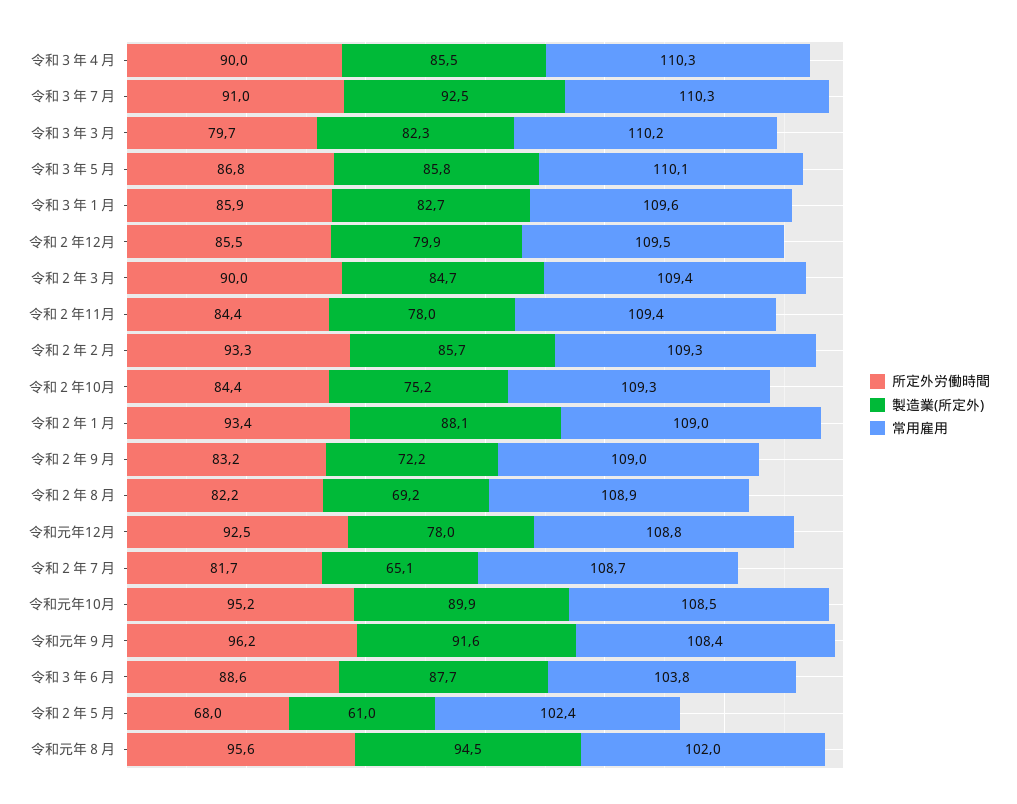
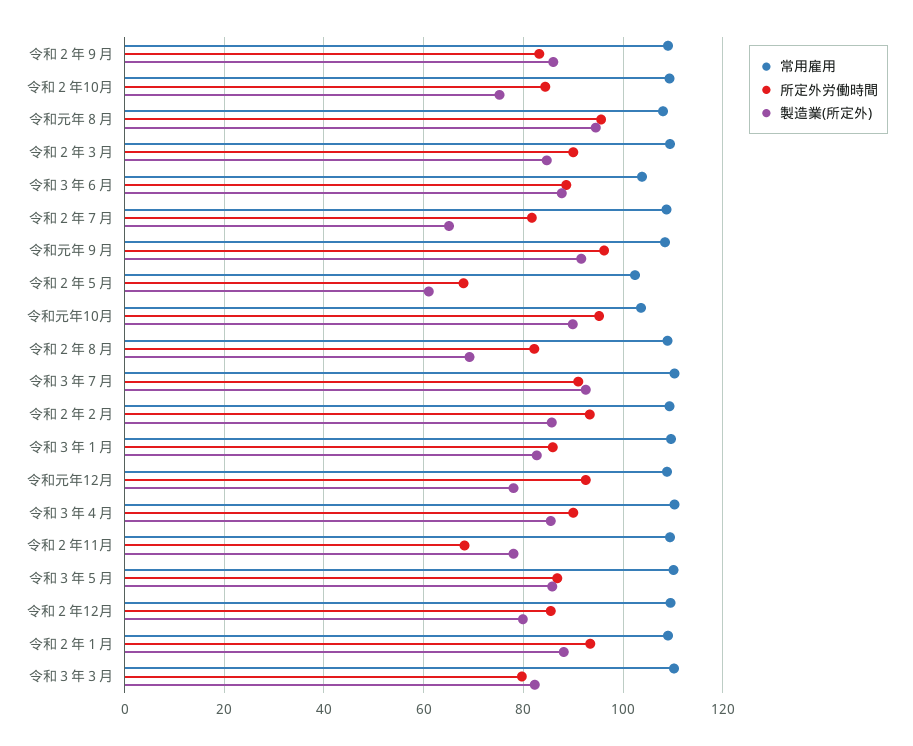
  {
    "所定外労働時間": {
      "令和３年４月": 90,
      "令和３年７月": 91,
      "令和３年３月": 79.7,
      "令和３年５月": 86.8,
      "令和３年１月": 85.9,
      "令和２年12月": 85.5,
      "令和２年３月": 90,
-     "令和２年11月": 84.4,
+     "令和２年11月": 68,
      "令和２年２月": 93.3,
      "令和２年10月": 84.4,
      "令和２年１月": 93.4,
      "令和２年９月": 83.2,
      "令和２年８月": 82.2,
      "令和元年12月": 92.5,
      "令和２年７月": 81.7,
      "令和元年10月": 95.2,
      "令和元年９月": 96.2,
      "令和３年６月": 88.6,
      "令和２年５月": 68,
      "令和元年８月": 95.6
    },
    "製造業(所定外)": {
      "令和３年４月": 85.5,
      "令和３年７月": 92.5,
      "令和３年３月": 82.3,
      "令和３年５月": 85.8,
      "令和３年１月": 82.7,
      "令和２年12月": 79.9,
      "令和２年３月": 84.7,
      "令和２年11月": 78,
      "令和２年２月": 85.7,
      "令和２年10月": 75.2,
      "令和２年１月": 88.1,
-     "令和２年９月": 72.2,
+     "令和２年９月": 86,
      "令和２年８月": 69.2,
      "令和元年12月": 78,
      "令和２年７月": 65.1,
      "令和元年10月": 89.9,
      "令和元年９月": 91.6,
      "令和３年６月": 87.7,
      "令和２年５月": 61,
      "令和元年８月": 94.5
    },
    "常用雇用": {
      "令和３年４月": 110.3,
      "令和３年７月": 110.3,
      "令和３年３月": 110.2,
      "令和３年５月": 110.1,
      "令和３年１月": 109.6,
      "令和２年12月": 109.5,
      "令和２年３月": 109.4,
      "令和２年11月": 109.4,
      "令和２年２月": 109.3,
      "令和２年10月": 109.3,
      "令和２年１月": 109,
      "令和２年９月": 109,
      "令和２年８月": 108.9,
      "令和元年12月": 108.8,
      "令和２年７月": 108.7,
-     "令和元年10月": 108.5,
+     "令和元年10月": 104,
      "令和元年９月": 108.4,
      "令和３年６月": 103.8,
      "令和２年５月": 102.4,
-     "令和元年８月": 102
+     "令和元年８月": 108
    }
  }

